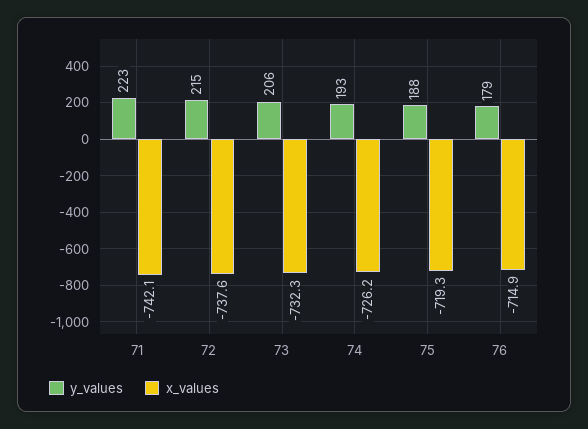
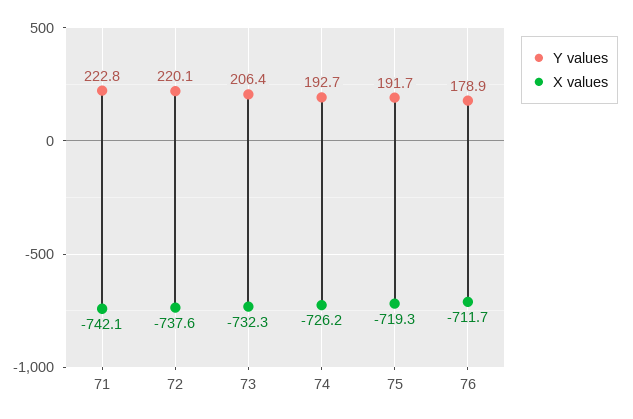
  {
    "y_values": {
      "71": 222.8,
-     "72": 215,
+     "72": 220.1,
      "73": 206.4,
      "74": 192.7,
-     "75": 188,
+     "75": 191.7,
      "76": 178.9
    },
    "x_values": {
      "71": -742.1,
      "72": -737.6,
      "73": -732.3,
      "74": -726.2,
      "75": -719.3,
-     "76": -714.9
+     "76": -711.7
    }
  }

